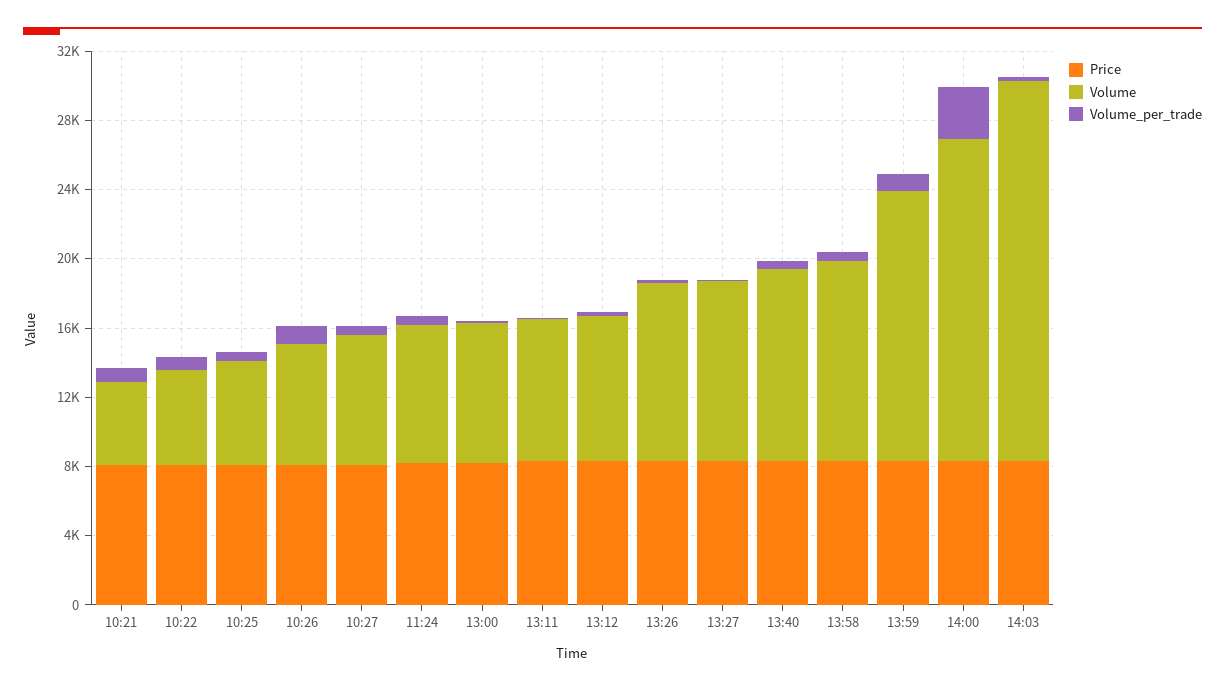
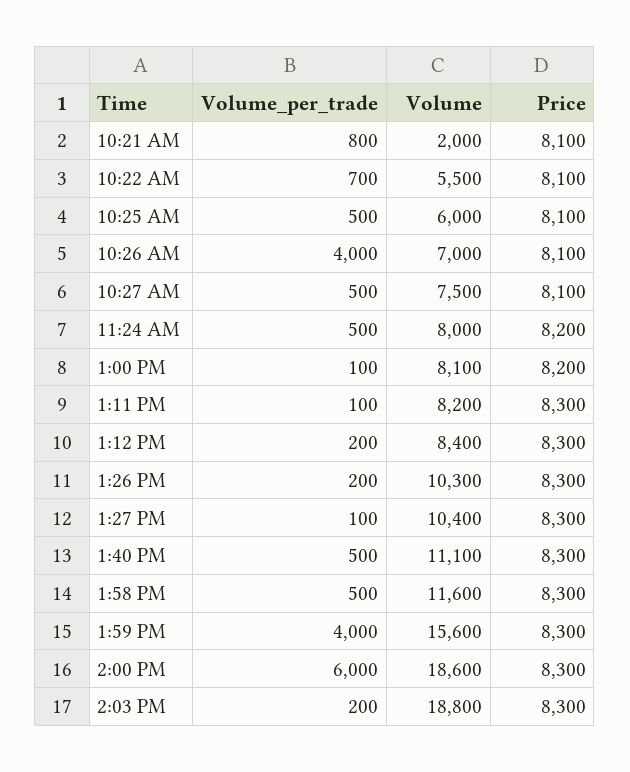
  {
    "Price": {
      "10:21": 8100,
      "10:22": 8100,
      "10:25": 8100,
      "10:26": 8100,
      "10:27": 8100,
      "11:24": 8200,
      "13:00": 8200,
      "13:11": 8300,
      "13:12": 8300,
      "13:26": 8300,
      "13:27": 8300,
      "13:40": 8300,
      "13:58": 8300,
      "13:59": 8300,
      "14:00": 8300,
      "14:03": 8300
    },
    "Volume": {
-     "10:21": 5000,
+     "10:21": 2000,
      "10:22": 5500,
      "10:25": 6000,
      "10:26": 7000,
      "10:27": 7500,
      "11:24": 8000,
      "13:00": 8100,
      "13:11": 8200,
      "13:12": 8400,
      "13:26": 10300,
      "13:27": 10400,
      "13:40": 11100,
      "13:58": 11600,
      "13:59": 15600,
      "14:00": 18600,
-     "14:03": 22000
+     "14:03": 18800
    },
    "Volume_per_trade": {
      "10:21": 800,
      "10:22": 700,
      "10:25": 500,
-     "10:26": 1000,
+     "10:26": 4000,
      "10:27": 500,
      "11:24": 500,
      "13:00": 100,
      "13:11": 100,
      "13:12": 200,
      "13:26": 200,
      "13:27": 100,
      "13:40": 500,
      "13:58": 500,
-     "13:59": 1000,
+     "13:59": 4000,
-     "14:00": 3000,
+     "14:00": 6000,
      "14:03": 200
    }
  }

